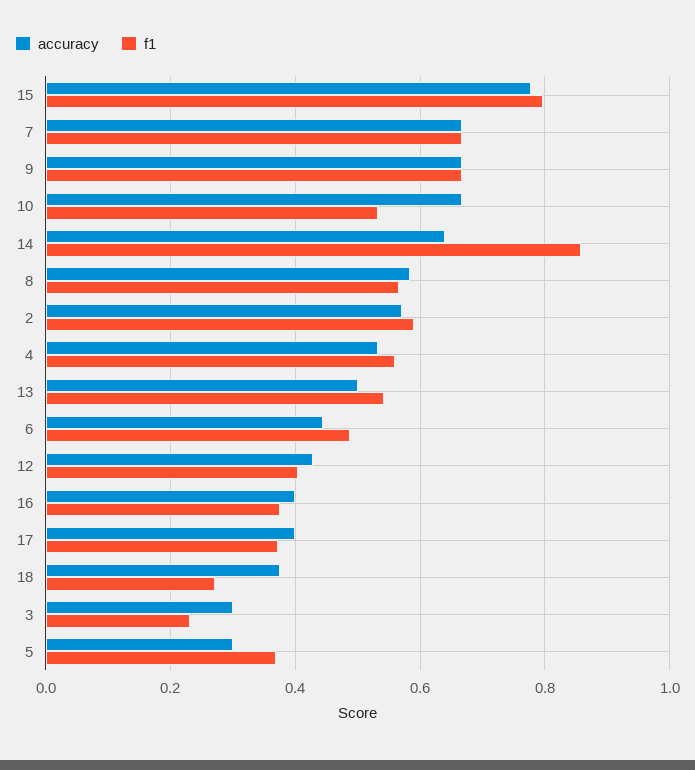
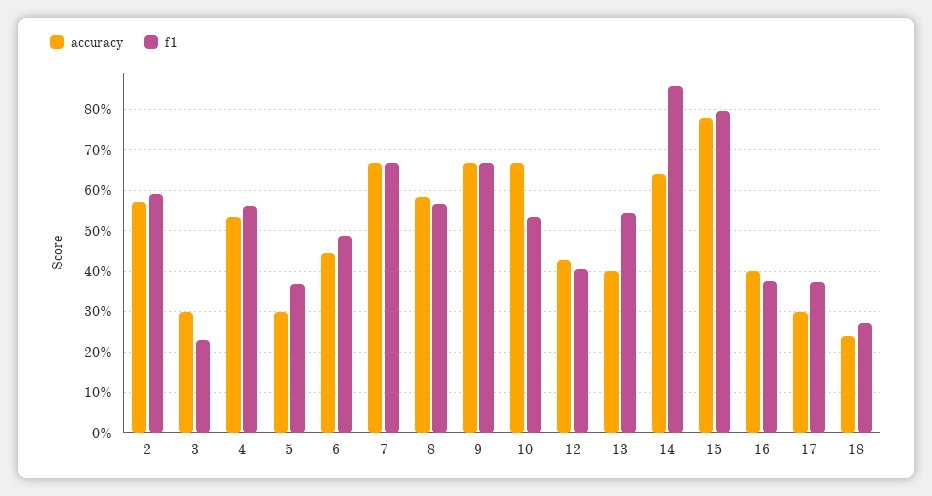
  {
    "accuracy": {
      "15": 0.78,
      "7": 0.66,
      "9": 0.66,
      "10": 0.66,
      "14": 0.64,
      "8": 0.58,
      "2": 0.58,
      "4": 0.54,
-     "13": 0.5,
+     "13": 0.4,
      "6": 0.44,
      "12": 0.42,
      "16": 0.4,
-     "17": 0.4,
+     "17": 0.3,
-     "18": 0.38,
+     "18": 0.24,
      "3": 0.3,
      "5": 0.3
    },
    "f1": {
      "15": 0.8,
      "7": 0.66,
      "9": 0.66,
      "10": 0.54,
      "14": 0.86,
      "8": 0.56,
      "2": 0.6,
      "4": 0.56,
      "13": 0.54,
      "6": 0.48,
      "12": 0.4,
      "16": 0.38,
      "17": 0.38,
      "18": 0.28,
      "3": 0.24,
      "5": 0.36
    }
  }

